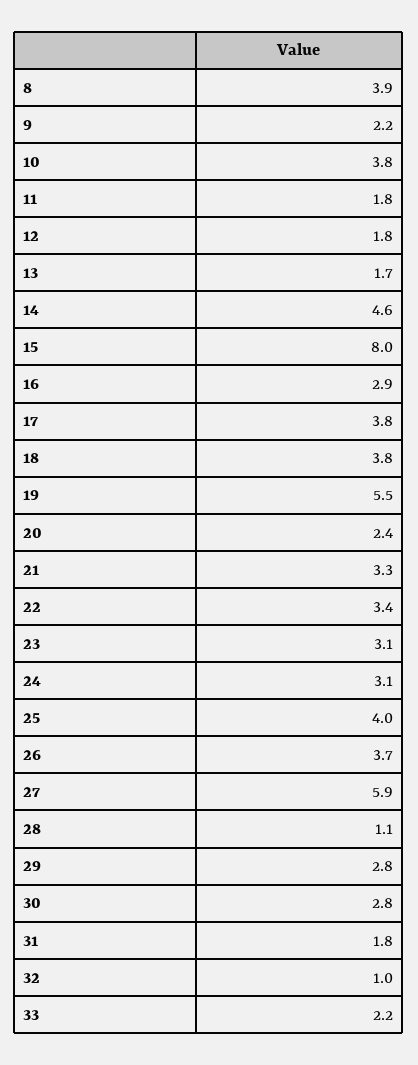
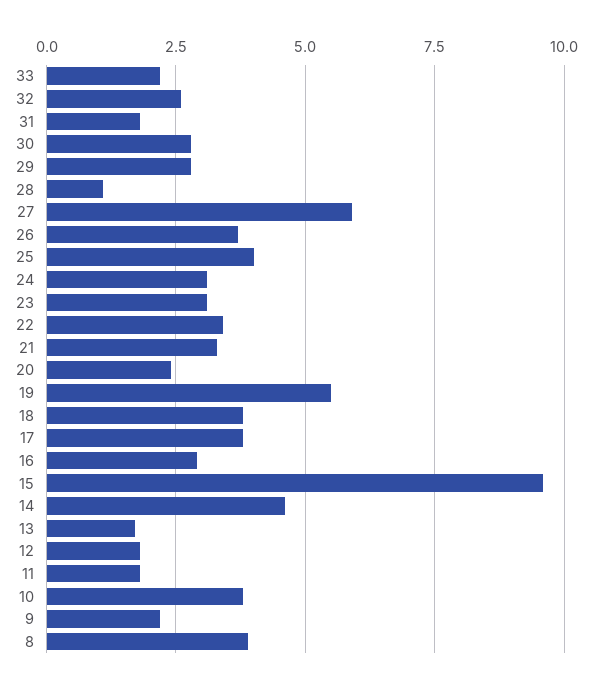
  {
    "8": 3.9,
    "9": 2.2,
    "10": 3.8,
    "11": 1.8,
    "12": 1.8,
    "13": 1.7,
    "14": 4.6,
-   "15": 8,
+   "15": 9.5,
    "16": 2.9,
    "17": 3.8,
    "18": 3.8,
    "19": 5.5,
    "20": 2.4,
    "21": 3.3,
    "22": 3.4,
    "23": 3.1,
    "24": 3.1,
    "25": 4,
    "26": 3.7,
    "27": 5.9,
    "28": 1.1,
    "29": 2.8,
    "30": 2.8,
    "31": 1.8,
-   "32": 1,
+   "32": 2.5,
    "33": 2.2
  }

